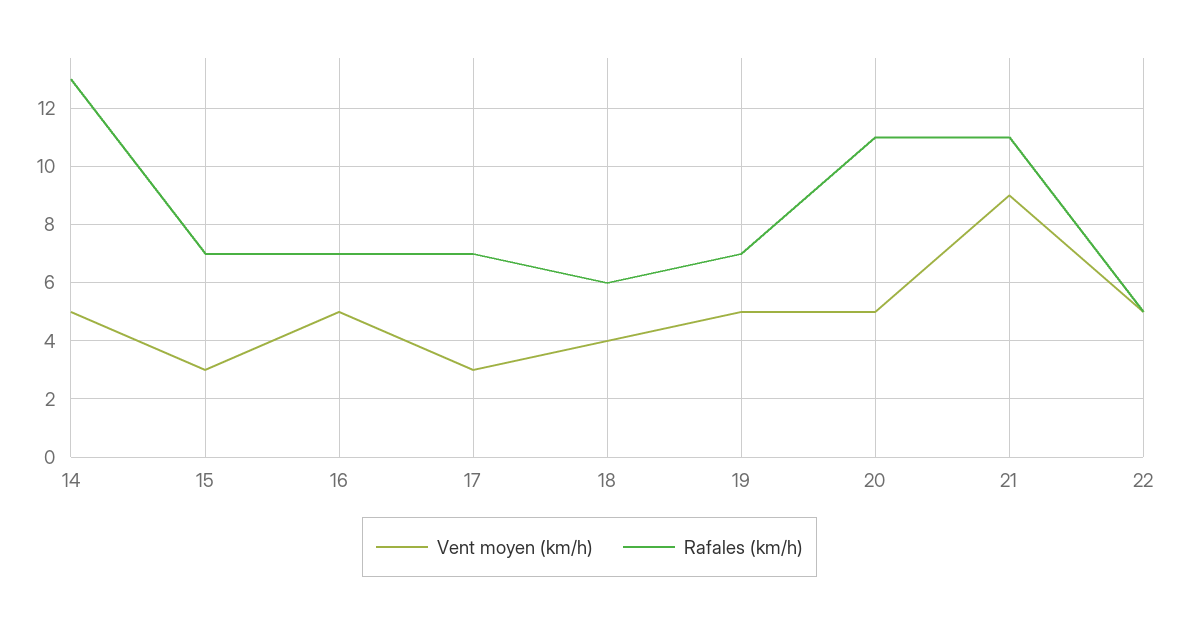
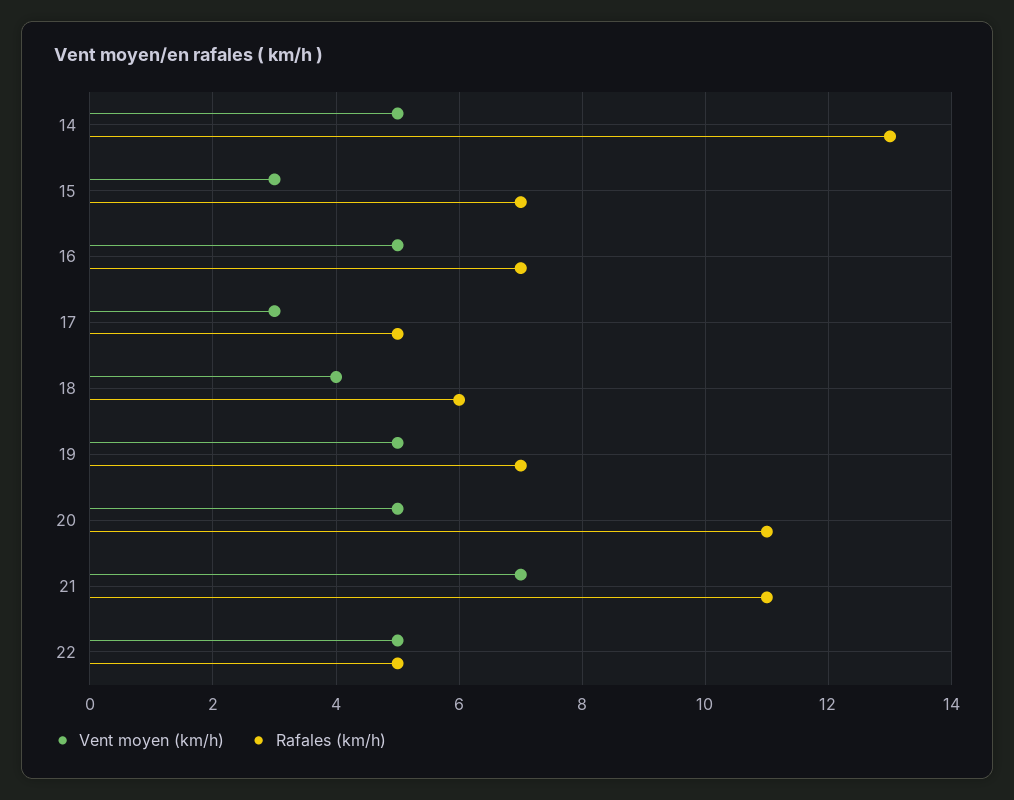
  {
    "Vent moyen (km/h)": {
      "14": 5,
      "15": 3,
      "16": 5,
      "17": 3,
      "18": 4,
      "19": 5,
      "20": 5,
-     "21": 9,
+     "21": 7,
      "22": 5
    },
    "Rafales (km/h)": {
      "14": 13,
      "15": 7,
      "16": 7,
-     "17": 7,
+     "17": 5,
      "18": 6,
      "19": 7,
      "20": 11,
      "21": 11,
      "22": 5
    }
  }

